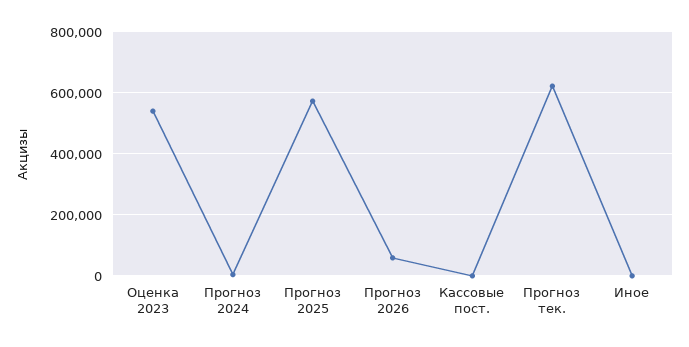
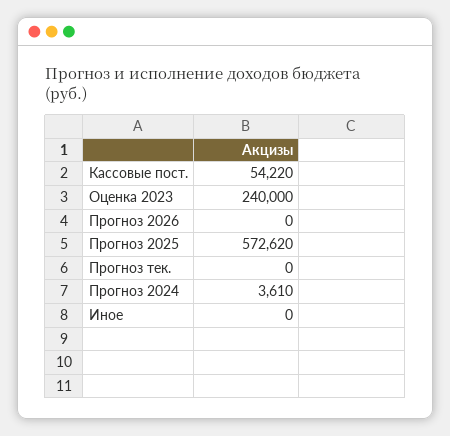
  {
-   "Оценка 2023": 540000,
+   "Оценка 2023": 240000,
    "Прогноз 2024": 3610,
    "Прогноз 2025": 572620,
-   "Прогноз 2026": 60000,
+   "Прогноз 2026": 0,
-   "Кассовые пост.": 0,
+   "Кассовые пост.": 54220,
-   "Прогноз тек.": 620000,
+   "Прогноз тек.": 0,
    "Иное": 0
  }

